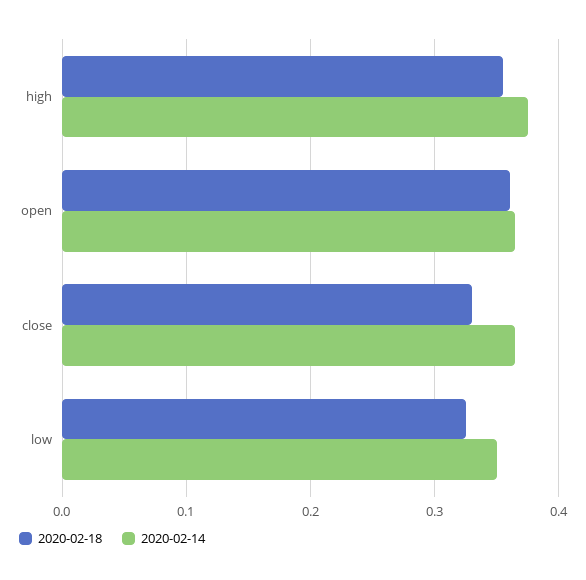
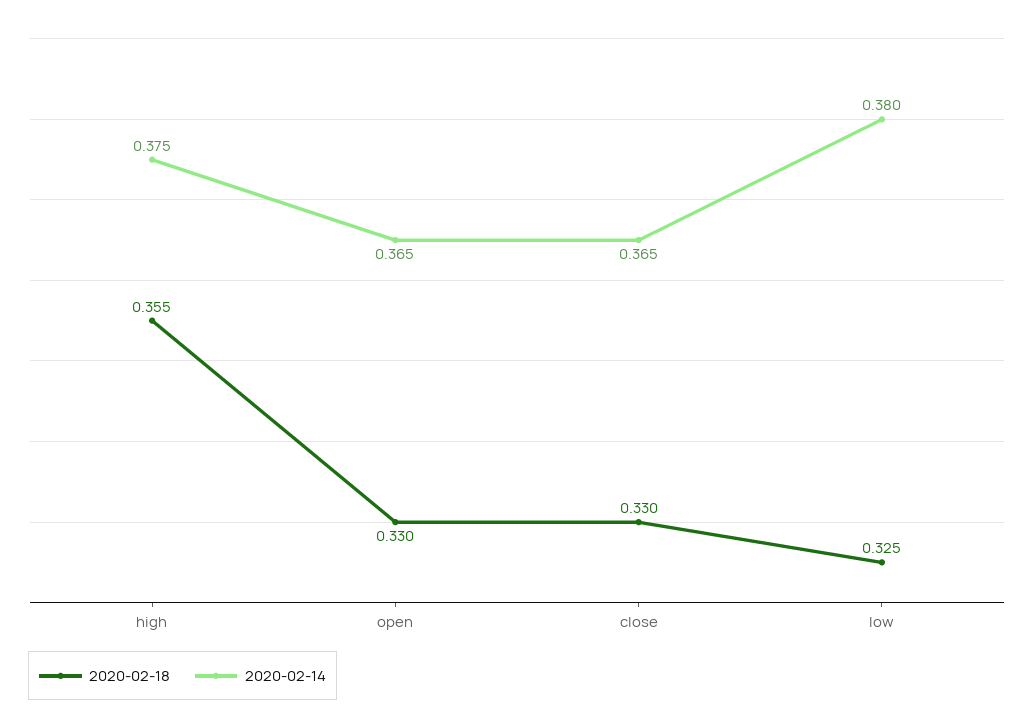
  {
    "2020-02-18": {
      "high": 0.355,
-     "open": 0.36,
+     "open": 0.33,
      "close": 0.33,
      "low": 0.325
    },
    "2020-02-14": {
      "high": 0.375,
      "open": 0.365,
      "close": 0.365,
-     "low": 0.35
+     "low": 0.38
    }
  }

